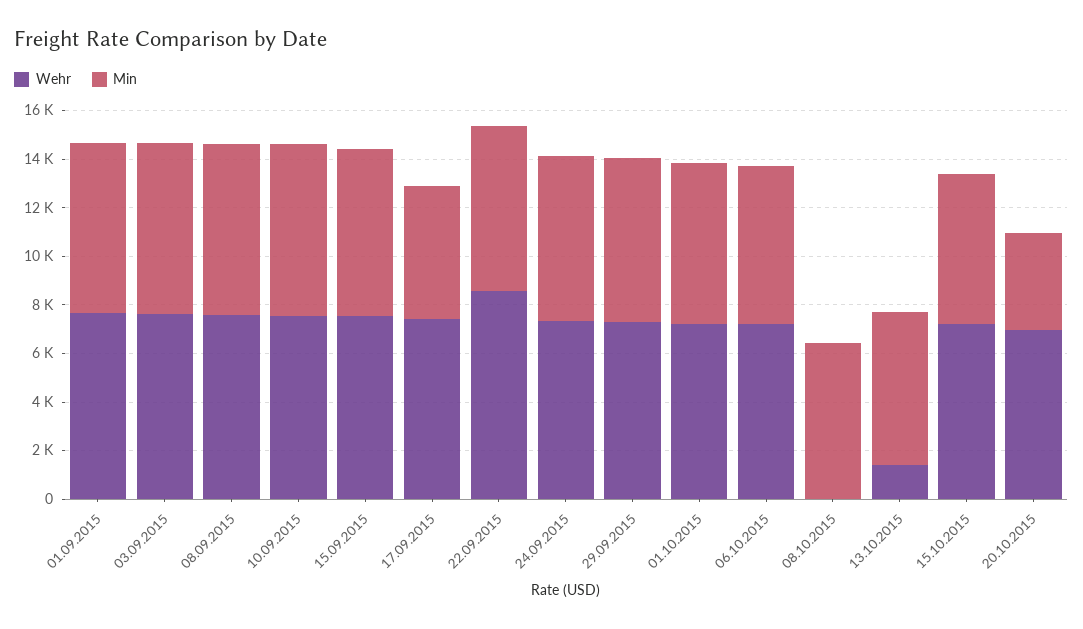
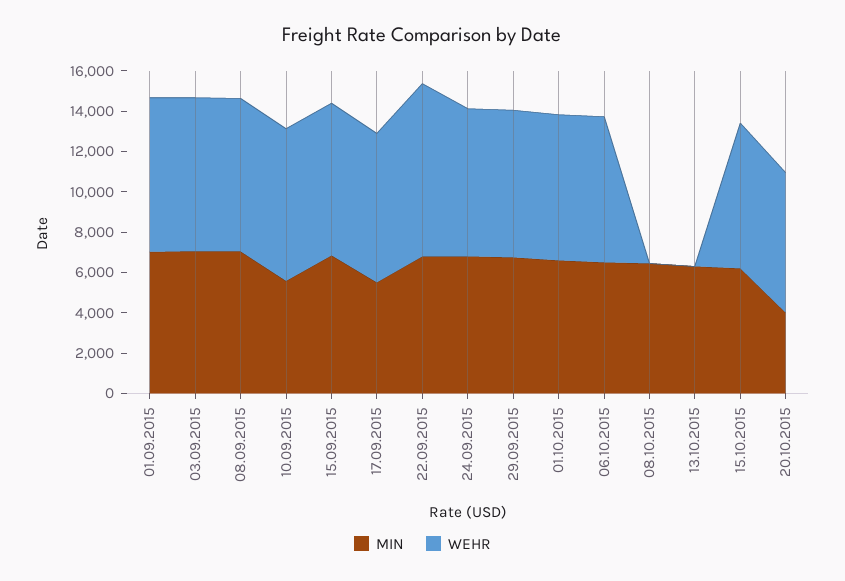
  {
    "Wehr": {
      "01.09.2015": 7500,
      "03.09.2015": 7500,
      "08.09.2015": 7500,
      "10.09.2015": 7500,
      "15.09.2015": 7500,
      "17.09.2015": 7500,
      "22.09.2015": 8500,
      "24.09.2015": 7500,
      "29.09.2015": 7500,
      "01.10.2015": 7000,
      "06.10.2015": 7000,
      "08.10.2015": 0,
-     "13.10.2015": 1500,
+     "13.10.2015": 0,
      "15.10.2015": 7000,
      "20.10.2015": 7000
    },
    "Min": {
      "01.09.2015": 7000,
      "03.09.2015": 7000,
      "08.09.2015": 7000,
-     "10.09.2015": 7000,
+     "10.09.2015": 5500,
      "15.09.2015": 7000,
      "17.09.2015": 5500,
      "22.09.2015": 7000,
      "24.09.2015": 7000,
      "29.09.2015": 7000,
      "01.10.2015": 6500,
      "06.10.2015": 6500,
      "08.10.2015": 6500,
      "13.10.2015": 6500,
      "15.10.2015": 6000,
      "20.10.2015": 4000
    }
  }

